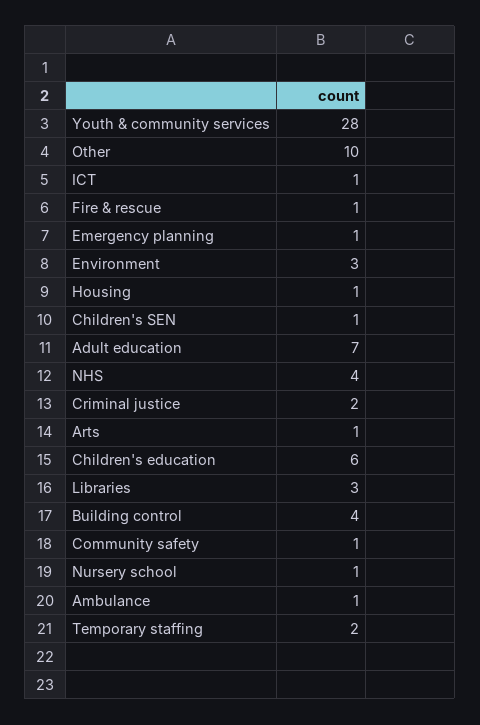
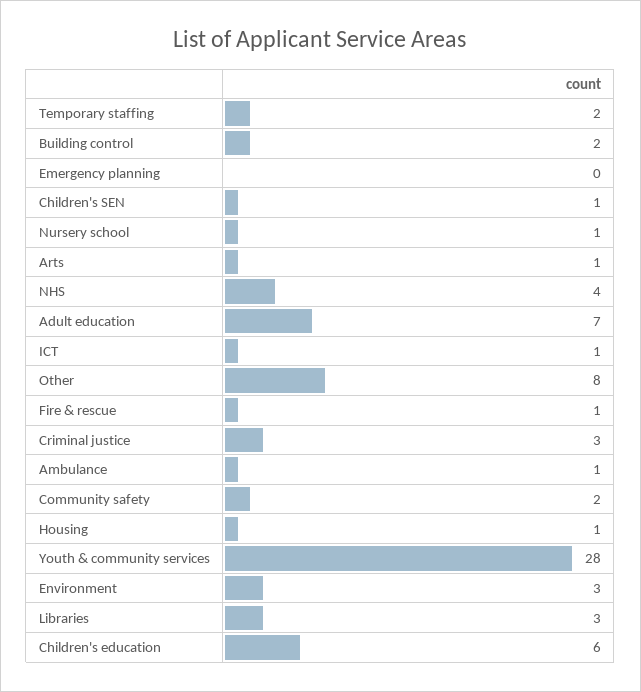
  {
    "Youth & community services": 28,
-   "Other": 10,
+   "Other": 8,
    "ICT": 1,
    "Fire & rescue": 1,
-   "Emergency planning": 1,
+   "Emergency planning": 0,
    "Environment": 3,
    "Housing": 1,
    "Children's SEN": 1,
    "Adult education": 7,
    "NHS": 4,
-   "Criminal justice": 2,
+   "Criminal justice": 3,
    "Arts": 1,
    "Children's education": 6,
    "Libraries": 3,
-   "Building control": 4,
+   "Building control": 2,
-   "Community safety": 1,
+   "Community safety": 2,
    "Nursery school": 1,
    "Ambulance": 1,
    "Temporary staffing": 2
  }

